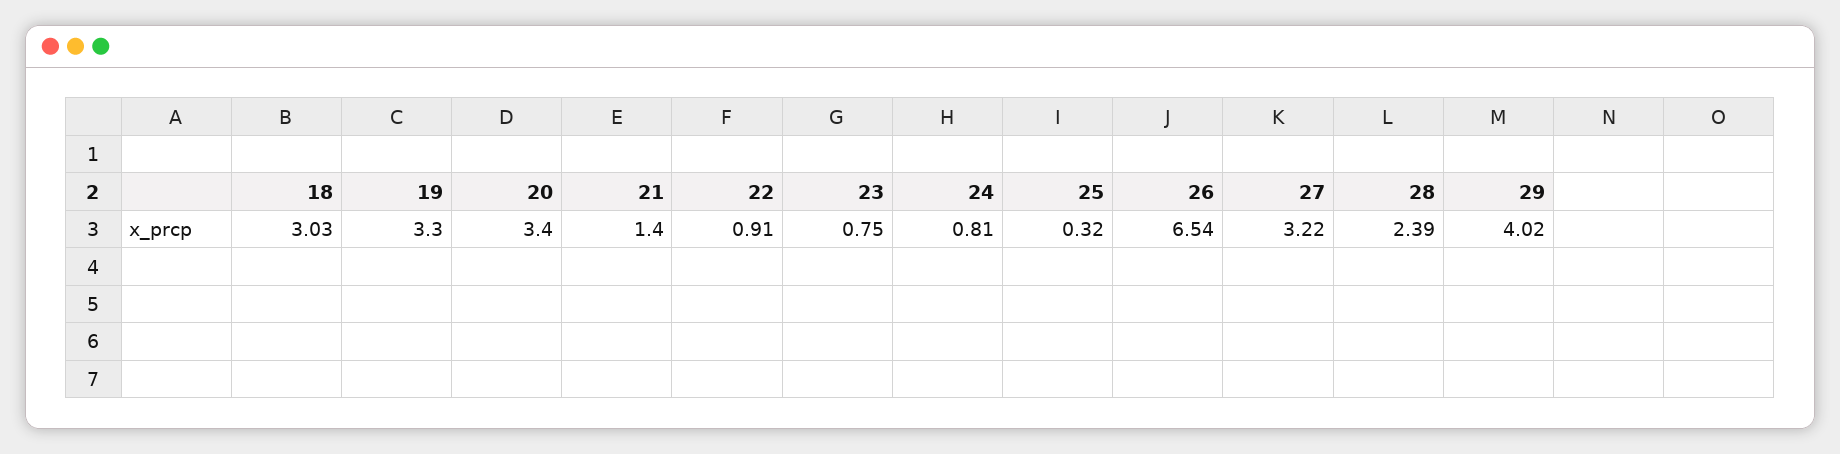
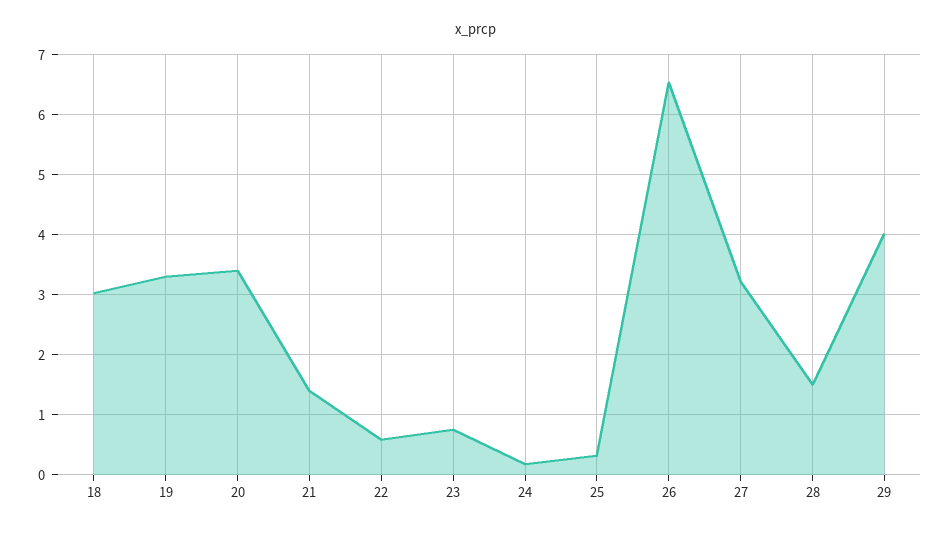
  {
    "18": 3.03,
    "19": 3.3,
    "20": 3.4,
    "21": 1.4,
-   "22": 0.91,
+   "22": 0.6,
    "23": 0.75,
-   "24": 0.81,
+   "24": 0.2,
    "25": 0.32,
    "26": 6.54,
    "27": 3.22,
-   "28": 2.39,
+   "28": 1.5,
    "29": 4.02
  }

